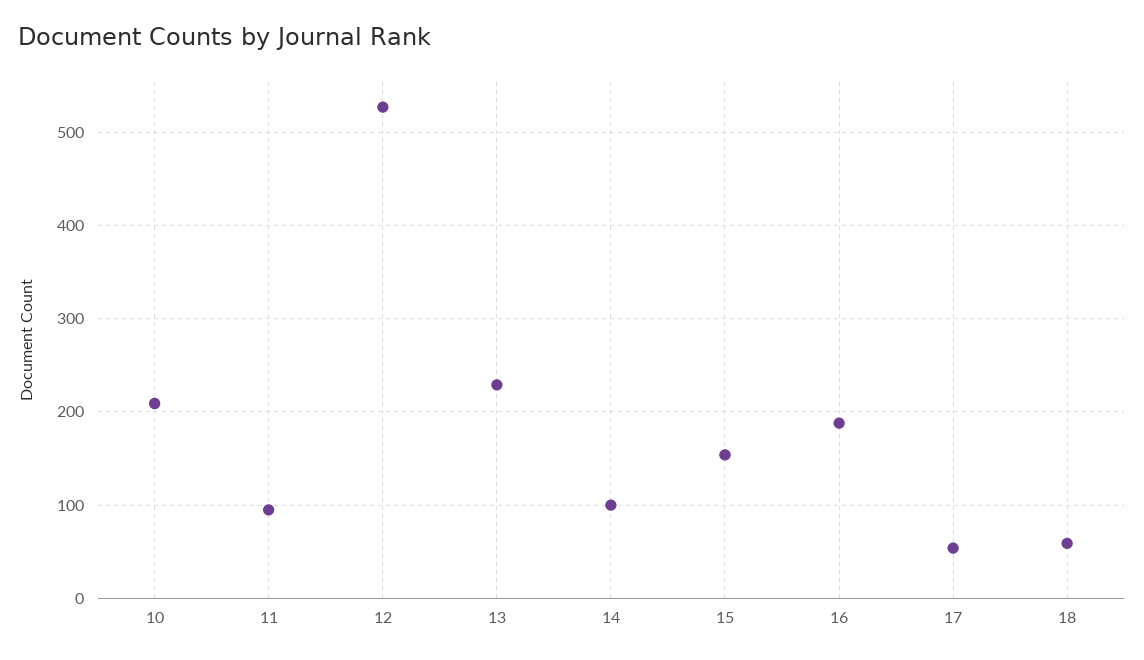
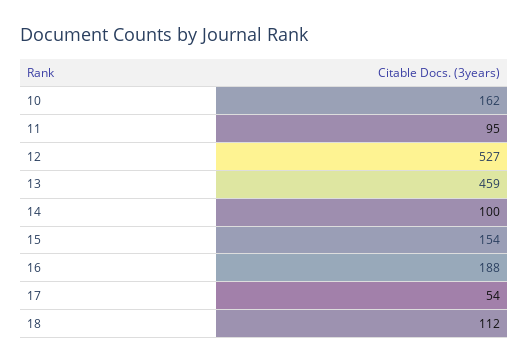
  {
-   "10": 210,
+   "10": 162,
    "11": 95,
    "12": 527,
-   "13": 230,
+   "13": 459,
    "14": 100,
    "15": 154,
    "16": 188,
    "17": 54,
-   "18": 60
+   "18": 112
  }

